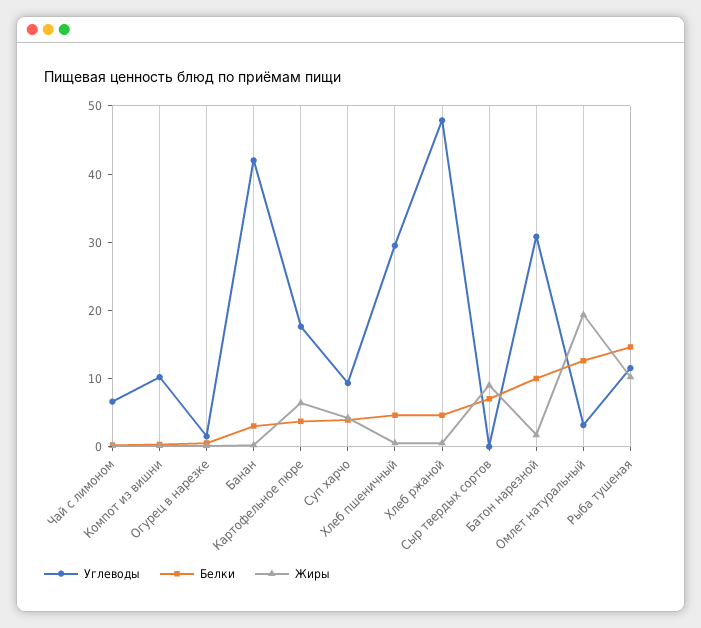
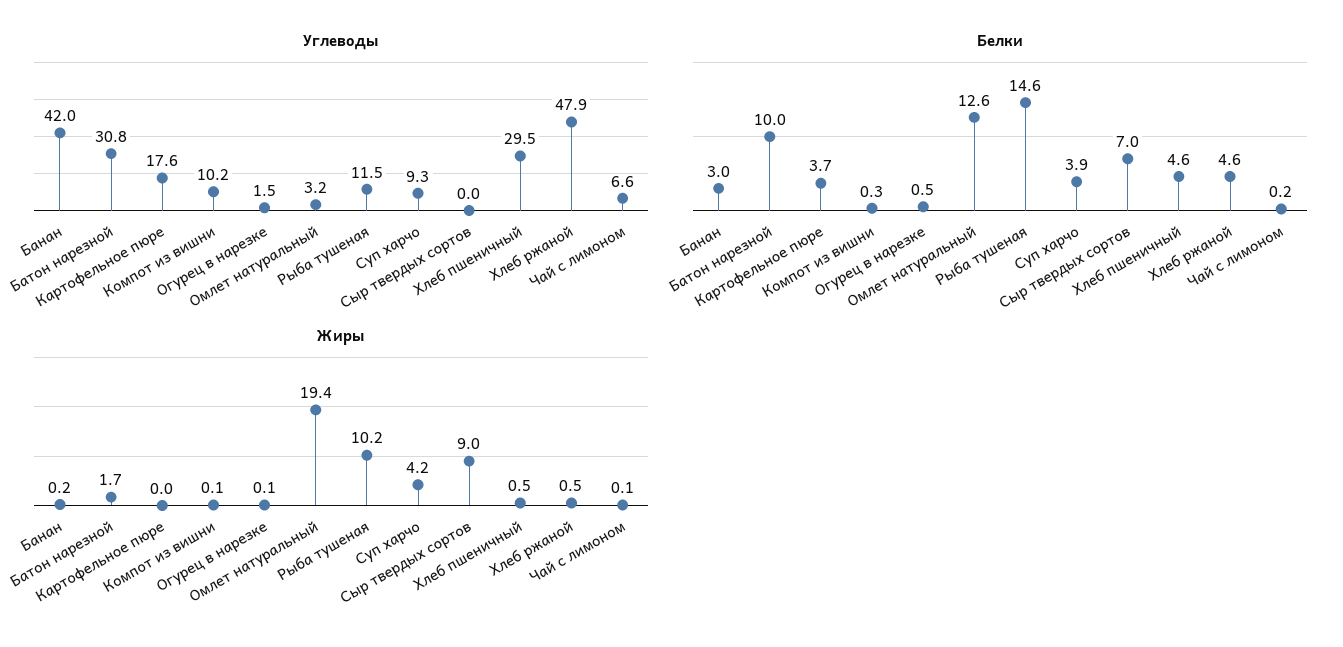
  {
    "Углеводы": {
      "Чай с лимоном": 6.6,
      "Компот из вишни": 10.2,
      "Огурец в нарезке": 1.5,
      "Банан": 42,
      "Картофельное пюре": 17.6,
      "Суп харчо": 9.3,
      "Хлеб пшеничный": 29.5,
      "Хлеб ржаной": 47.9,
      "Сыр твердых сортов": 0,
      "Батон нарезной": 30.8,
      "Омлет натуральный": 3.2,
      "Рыба тушеная": 11.5
    },
    "Белки": {
      "Чай с лимоном": 0.2,
      "Компот из вишни": 0.3,
      "Огурец в нарезке": 0.5,
      "Банан": 3,
      "Картофельное пюре": 3.7,
      "Суп харчо": 3.9,
      "Хлеб пшеничный": 4.6,
      "Хлеб ржаной": 4.6,
      "Сыр твердых сортов": 7,
      "Батон нарезной": 10,
      "Омлет натуральный": 12.6,
      "Рыба тушеная": 14.6
    },
    "Жиры": {
      "Чай с лимоном": 0.1,
      "Компот из вишни": 0.1,
      "Огурец в нарезке": 0.1,
      "Банан": 0.2,
-     "Картофельное пюре": 6,
+     "Картофельное пюре": 0,
      "Суп харчо": 4.2,
      "Хлеб пшеничный": 0.5,
      "Хлеб ржаной": 0.5,
      "Сыр твердых сортов": 9,
      "Батон нарезной": 1.7,
      "Омлет натуральный": 19.4,
      "Рыба тушеная": 10.2
    }
  }

